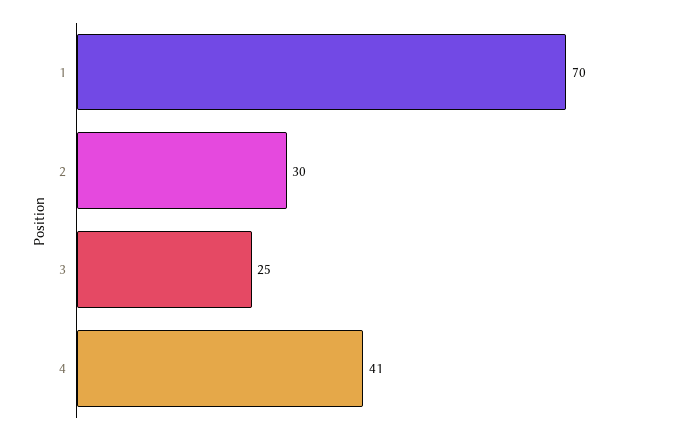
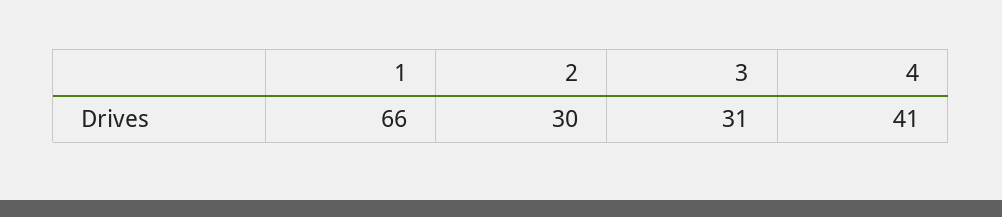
  {
-   "1": 70,
+   "1": 66,
    "2": 30,
-   "3": 25,
+   "3": 31,
    "4": 41
  }

